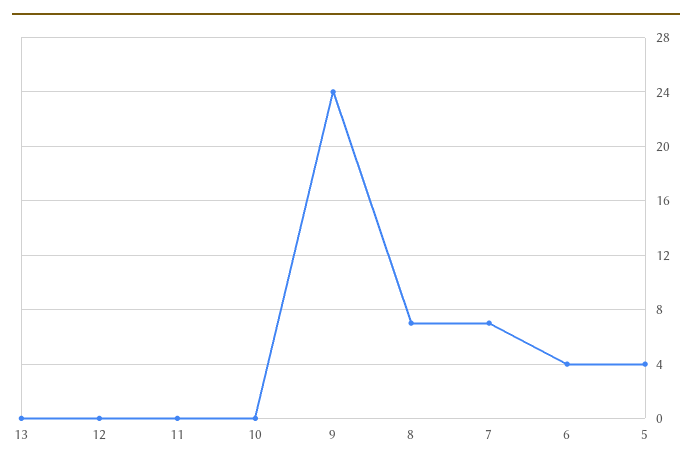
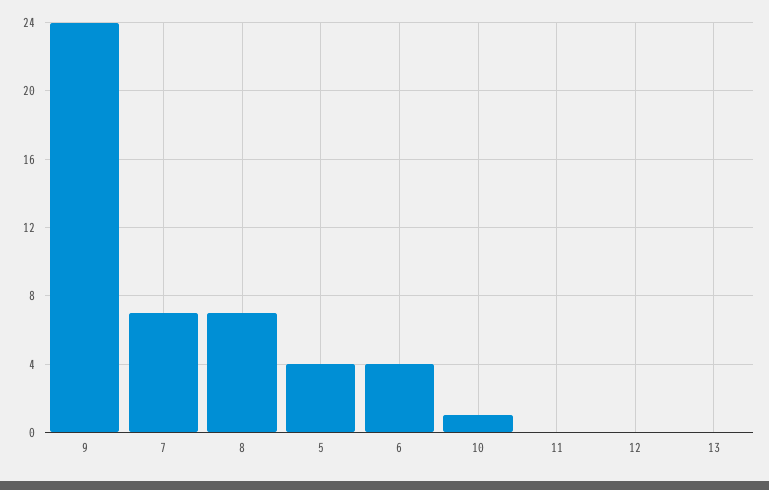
  {
    "13": 0,
    "12": 0,
    "11": 0,
-   "10": 0,
+   "10": 1,
    "9": 24,
    "8": 7,
    "7": 7,
    "6": 4,
    "5": 4
  }

